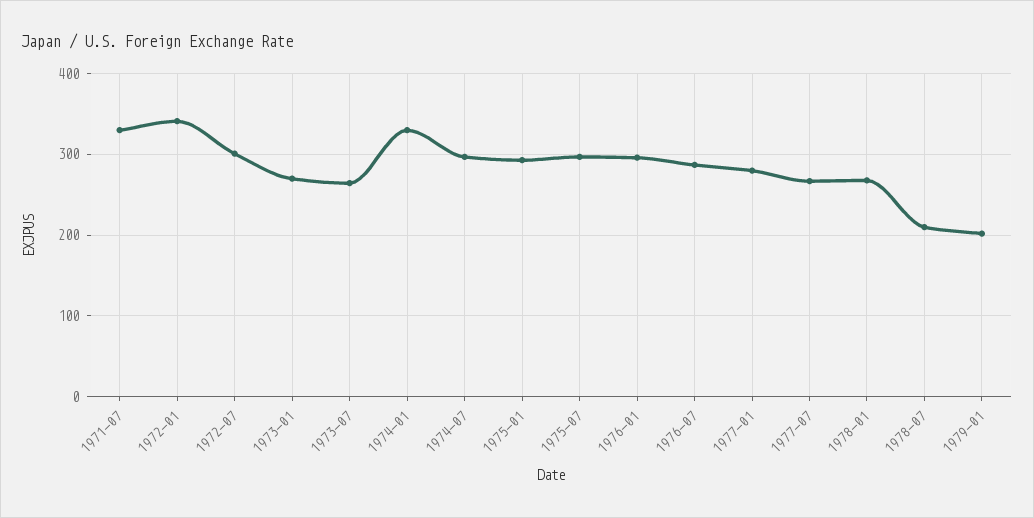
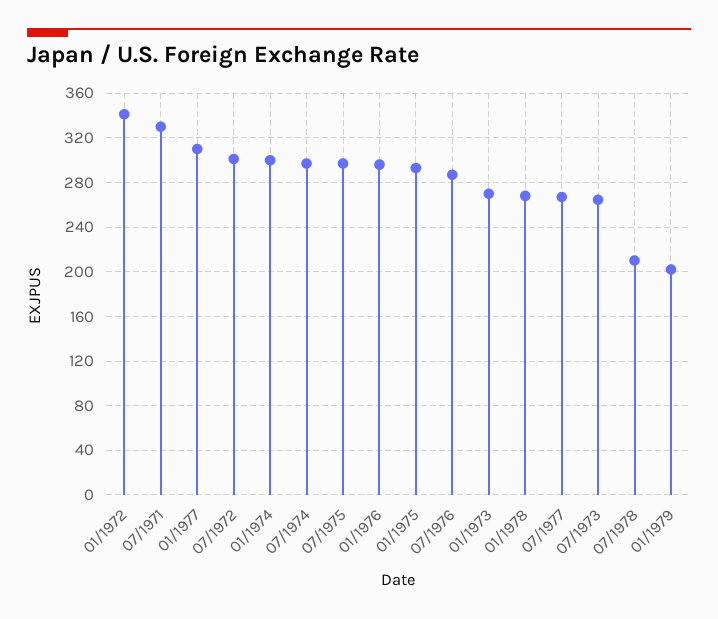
  {
    "1971-07": 330,
    "1972-01": 340,
    "1972-07": 300,
    "1973-01": 270,
    "1973-07": 260,
-   "1974-01": 330,
+   "1974-01": 300,
    "1974-07": 300,
    "1975-01": 290,
    "1975-07": 300,
    "1976-01": 300,
    "1976-07": 290,
-   "1977-01": 280,
+   "1977-01": 310,
    "1977-07": 270,
    "1978-01": 270,
    "1978-07": 210,
    "1979-01": 200
  }

